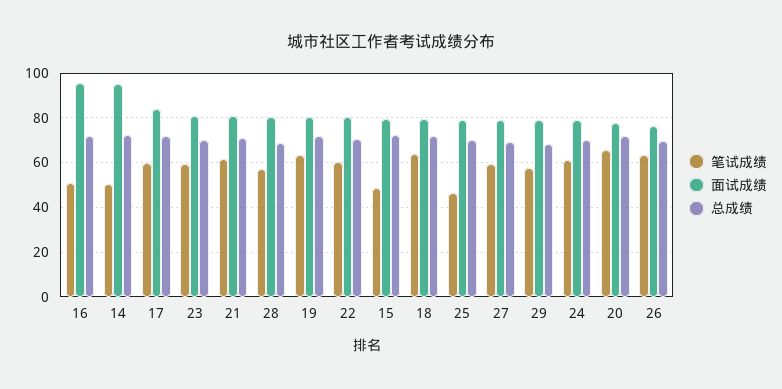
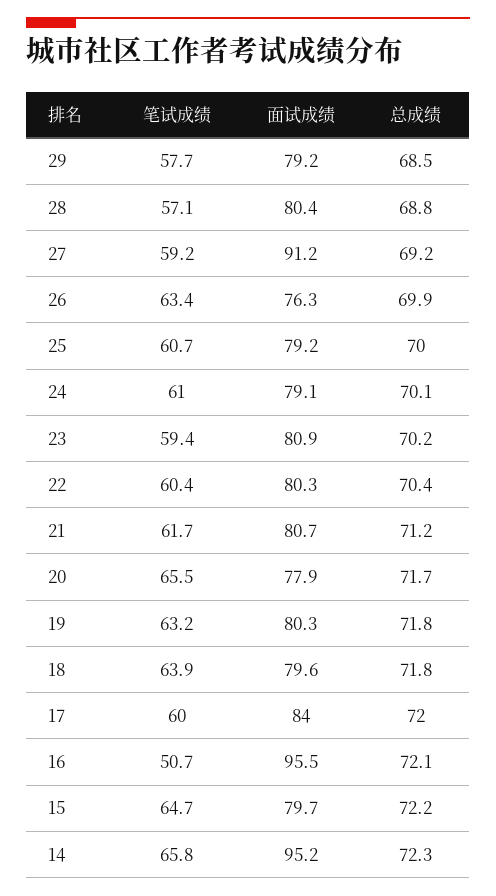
  {
    "笔试成绩": {
      "16": 50.7,
-     "14": 50,
+     "14": 65.8,
      "17": 60,
      "23": 59.4,
      "21": 61.7,
      "28": 57.1,
      "19": 63.2,
      "22": 60.4,
-     "15": 50,
+     "15": 64.7,
      "18": 63.9,
-     "25": 45,
+     "25": 60.7,
      "27": 59.2,
      "29": 57.7,
      "24": 61,
      "20": 65.5,
      "26": 63.4
    },
    "面试成绩": {
      "16": 95.5,
      "14": 95.2,
      "17": 84,
      "23": 80.9,
      "21": 80.7,
      "28": 80.4,
      "19": 80.3,
      "22": 80.3,
      "15": 79.7,
      "18": 79.6,
      "25": 79.2,
-     "27": 80,
+     "27": 91.2,
      "29": 79.2,
      "24": 79.1,
      "20": 77.9,
      "26": 76.3
    },
    "总成绩": {
      "16": 72.1,
      "14": 72.3,
      "17": 72,
      "23": 70.2,
      "21": 71.2,
      "28": 68.8,
      "19": 71.8,
      "22": 70.4,
      "15": 72.2,
      "18": 71.8,
      "25": 70,
      "27": 69.2,
      "29": 68.5,
      "24": 70.1,
      "20": 71.7,
      "26": 69.9
    }
  }

